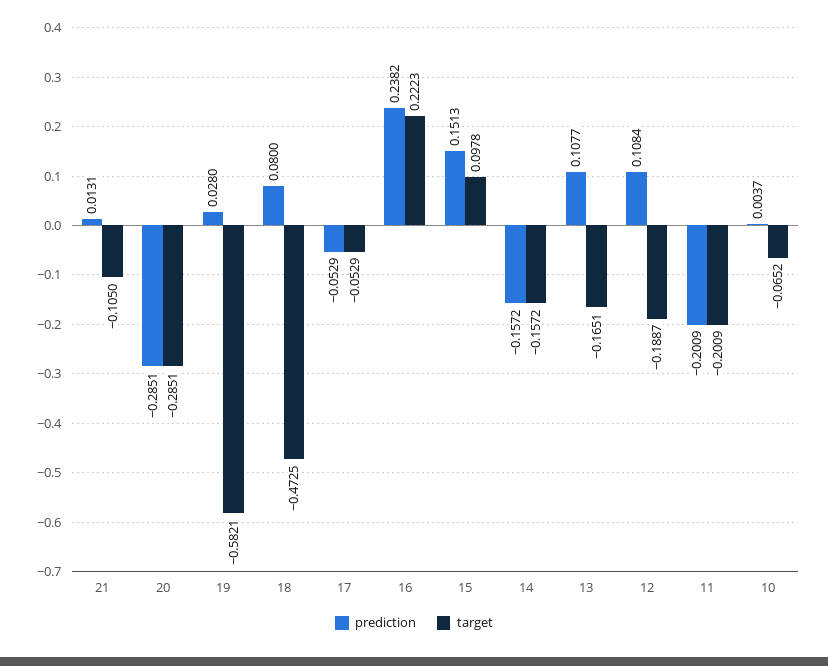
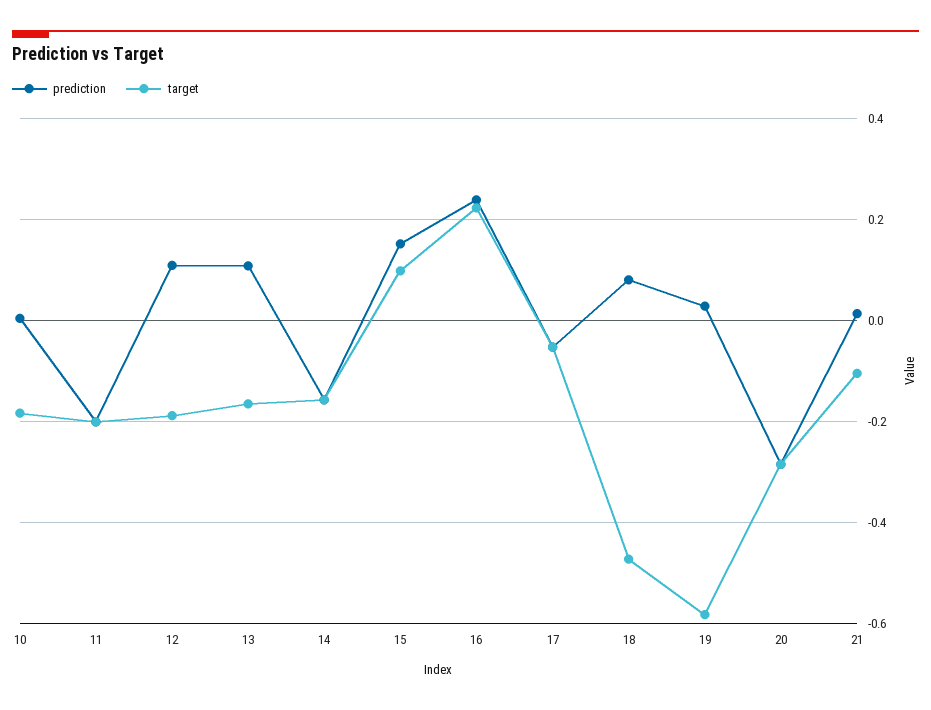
  {
    "prediction": {
      "21": 0.0131,
      "20": -0.2851,
      "19": 0.028,
      "18": 0.08,
      "17": -0.0529,
      "16": 0.2382,
      "15": 0.1513,
      "14": -0.1572,
      "13": 0.1077,
      "12": 0.1084,
      "11": -0.2009,
      "10": 0.0037
    },
    "target": {
      "21": -0.105,
      "20": -0.2851,
      "19": -0.5821,
      "18": -0.4725,
      "17": -0.0529,
      "16": 0.2223,
      "15": 0.0978,
      "14": -0.1572,
      "13": -0.1651,
      "12": -0.1887,
      "11": -0.2009,
-     "10": -0.0652
+     "10": -0.18
    }
  }

